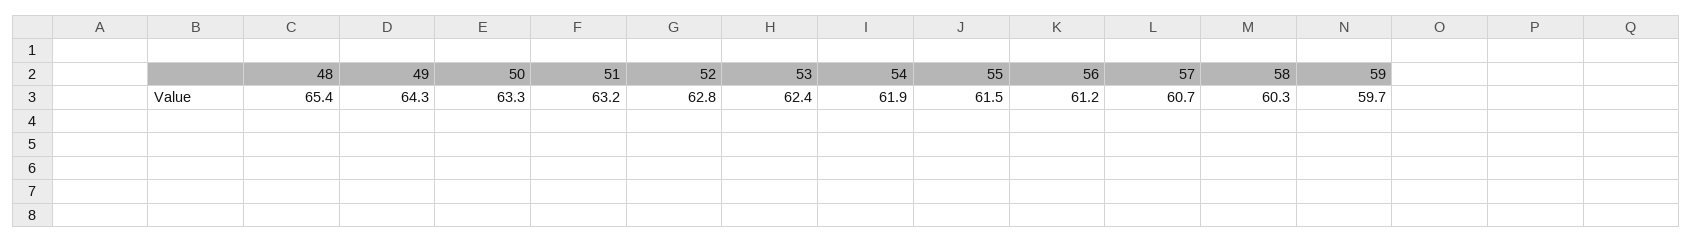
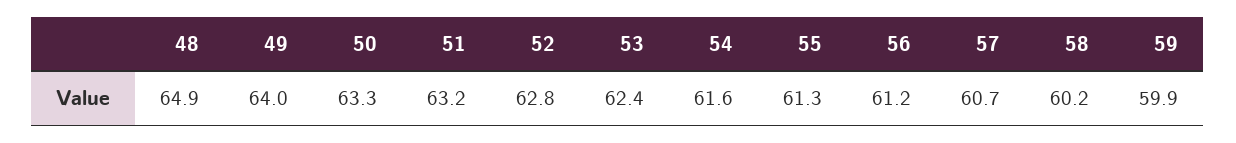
  {
-   "48": 65.4,
+   "48": 64.9,
-   "49": 64.3,
+   "49": 64,
    "50": 63.3,
    "51": 63.2,
    "52": 62.8,
    "53": 62.4,
-   "54": 61.9,
+   "54": 61.6,
-   "55": 61.5,
+   "55": 61.3,
    "56": 61.2,
    "57": 60.7,
-   "58": 60.3,
+   "58": 60.2,
-   "59": 59.7
+   "59": 59.9
  }

